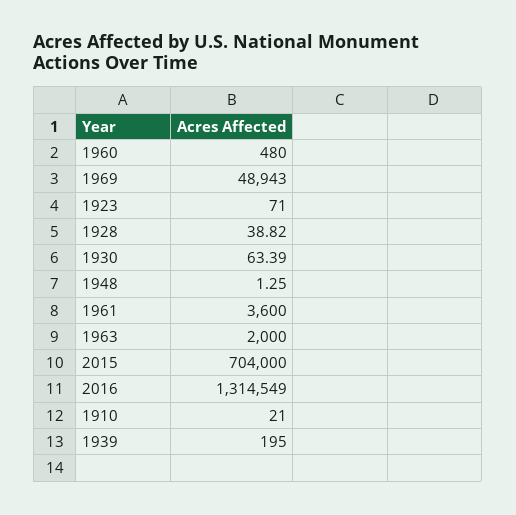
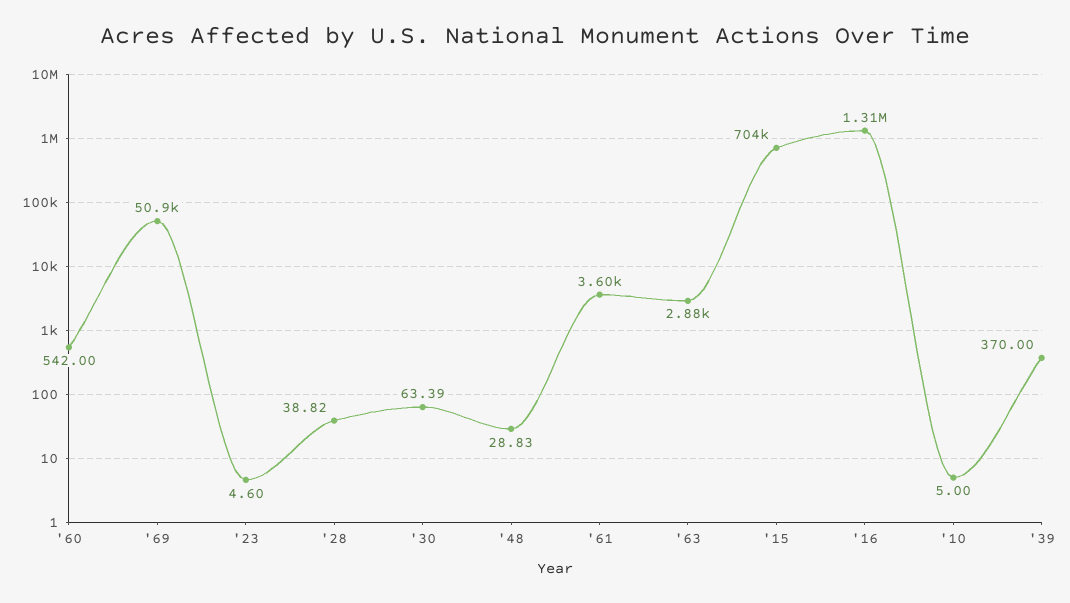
  {
-   "1960": 480,
+   "1960": 542,
-   "1969": 48943,
+   "1969": 50900,
-   "1923": 71,
+   "1923": 4.6,
    "1928": 38.82,
    "1930": 63.39,
-   "1948": 1.25,
+   "1948": 28.83,
    "1961": 3600,
-   "1963": 2000,
+   "1963": 2880,
    "2015": 704000,
    "2016": 1314549,
-   "1910": 21,
+   "1910": 5,
-   "1939": 195
+   "1939": 370
  }

